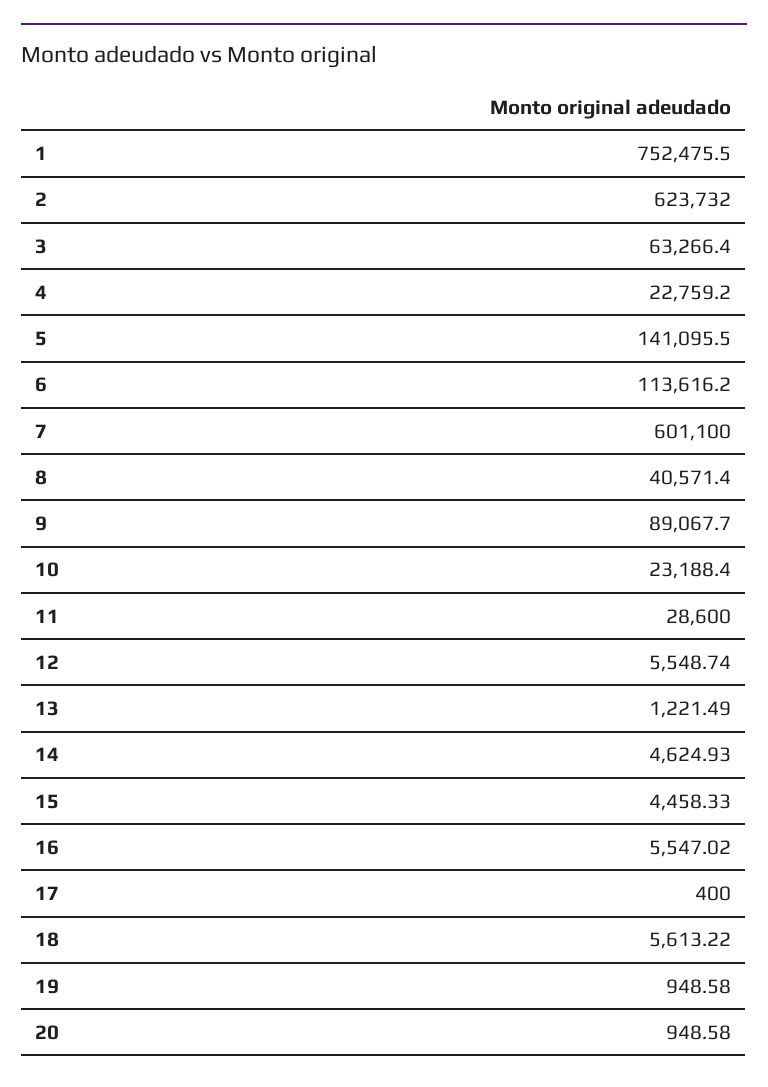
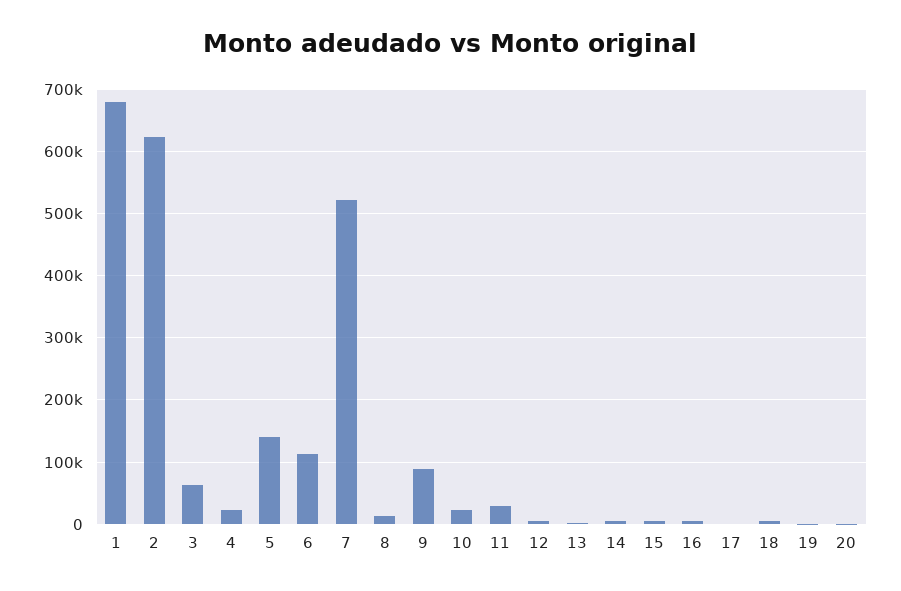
  {
-   "1": 752475.5,
+   "1": 680000,
    "2": 623732,
    "3": 63266.4,
    "4": 22759.2,
    "5": 141095.5,
    "6": 113616.2,
-   "7": 601100,
+   "7": 520000,
-   "8": 40571.4,
+   "8": 10000,
    "9": 89067.7,
    "10": 23188.4,
    "11": 28600,
    "12": 5548.74,
    "13": 1221.49,
    "14": 4624.93,
    "15": 4458.33,
    "16": 5547.02,
    "17": 400,
    "18": 5613.22,
    "19": 948.58,
    "20": 948.58
  }

